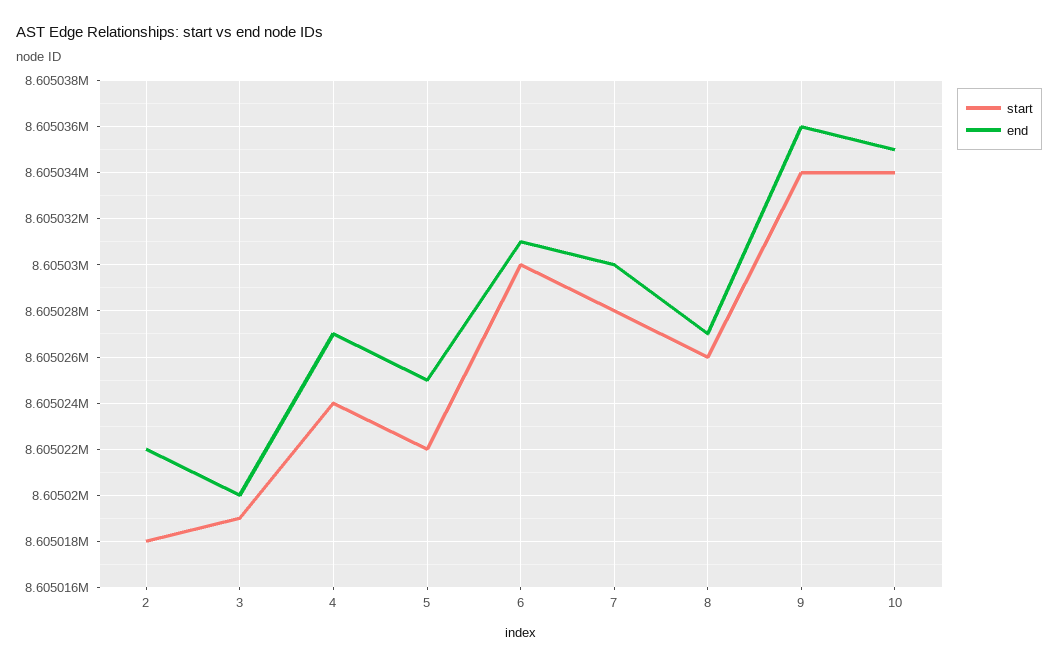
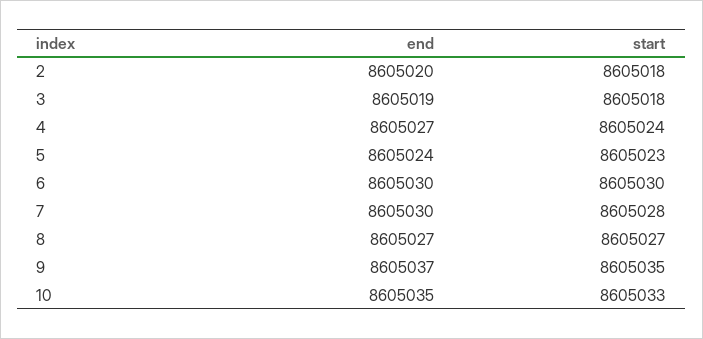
  {
    "start": {
      "2": 8605018,
-     "3": 8605019,
+     "3": 8605018,
      "4": 8605024,
-     "5": 8605022,
+     "5": 8605023,
      "6": 8605030,
      "7": 8605028,
-     "8": 8605026,
+     "8": 8605027,
-     "9": 8605034,
+     "9": 8605035,
-     "10": 8605034
+     "10": 8605033
    },
    "end": {
-     "2": 8605022,
+     "2": 8605020,
-     "3": 8605020,
+     "3": 8605019,
      "4": 8605027,
-     "5": 8605025,
+     "5": 8605024,
-     "6": 8605031,
+     "6": 8605030,
      "7": 8605030,
      "8": 8605027,
-     "9": 8605036,
+     "9": 8605037,
      "10": 8605035
    }
  }

